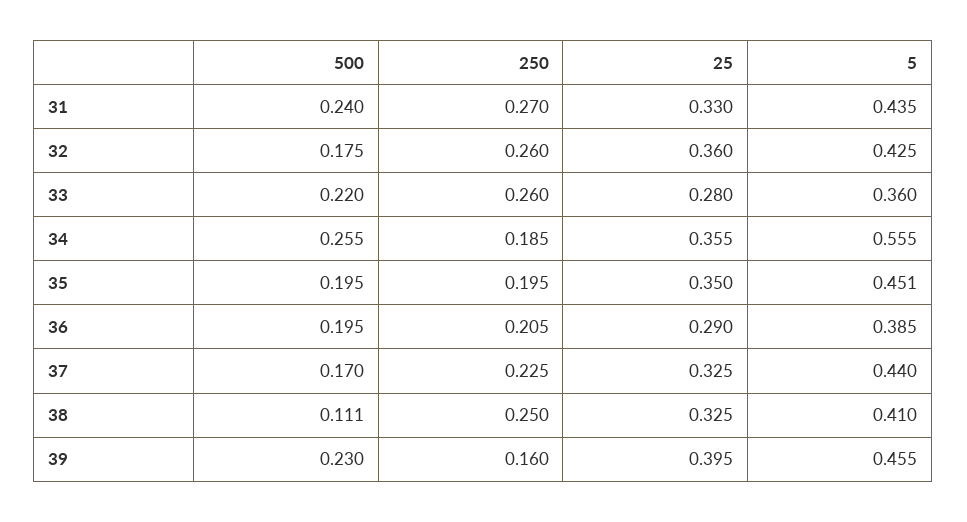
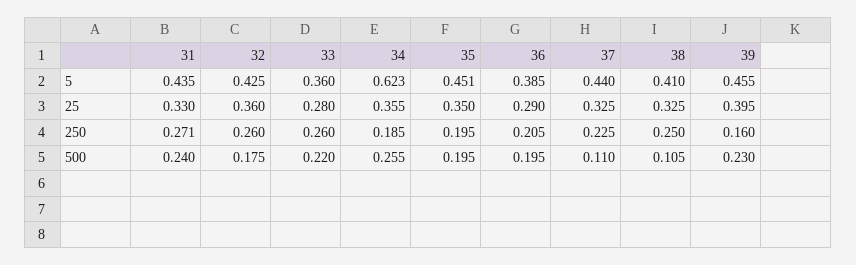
  {
    "500": {
      "31": 0.24,
      "32": 0.175,
      "33": 0.22,
      "34": 0.255,
      "35": 0.195,
      "36": 0.195,
-     "37": 0.17,
+     "37": 0.11,
-     "38": 0.111,
+     "38": 0.105,
      "39": 0.23
    },
    "250": {
-     "31": 0.27,
+     "31": 0.271,
      "32": 0.26,
      "33": 0.26,
      "34": 0.185,
      "35": 0.195,
      "36": 0.205,
      "37": 0.225,
      "38": 0.25,
      "39": 0.16
    },
    "25": {
      "31": 0.33,
      "32": 0.36,
      "33": 0.28,
      "34": 0.355,
      "35": 0.35,
      "36": 0.29,
      "37": 0.325,
      "38": 0.325,
      "39": 0.395
    },
    "5": {
      "31": 0.435,
      "32": 0.425,
      "33": 0.36,
-     "34": 0.555,
+     "34": 0.623,
      "35": 0.451,
      "36": 0.385,
      "37": 0.44,
      "38": 0.41,
      "39": 0.455
    }
  }

